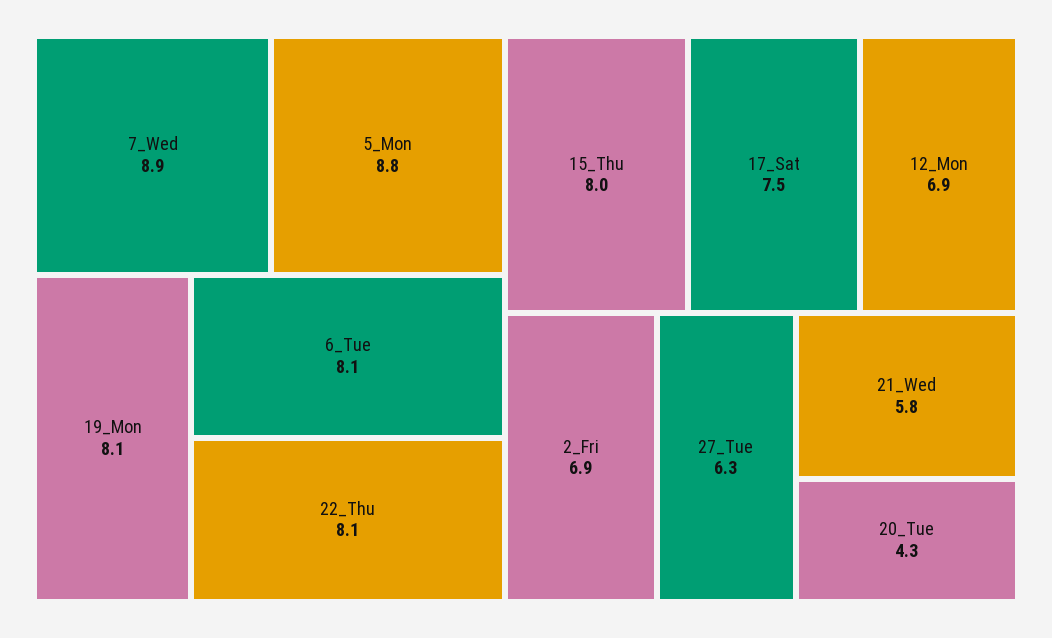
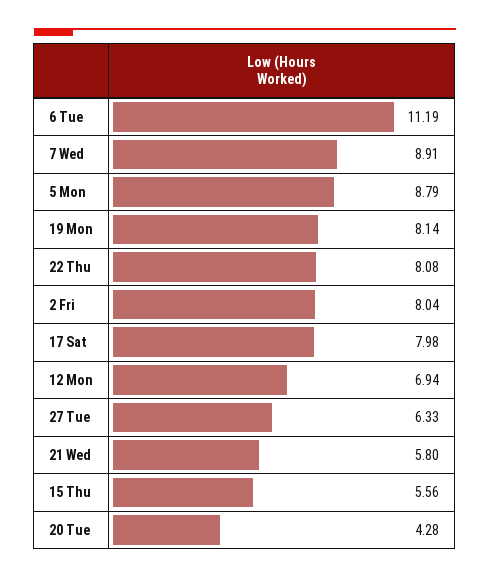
  {
    "7_Wed": 8.91,
    "5_Mon": 8.79,
    "19_Mon": 8.14,
-   "6_Tue": 8.1,
+   "6_Tue": 11.19,
    "22_Thu": 8.08,
-   "15_Thu": 8,
+   "15_Thu": 5.56,
-   "17_Sat": 7.5,
+   "17_Sat": 7.98,
    "12_Mon": 6.94,
-   "2_Fri": 6.9,
+   "2_Fri": 8.04,
    "27_Tue": 6.33,
    "21_Wed": 5.8,
    "20_Tue": 4.28
  }

